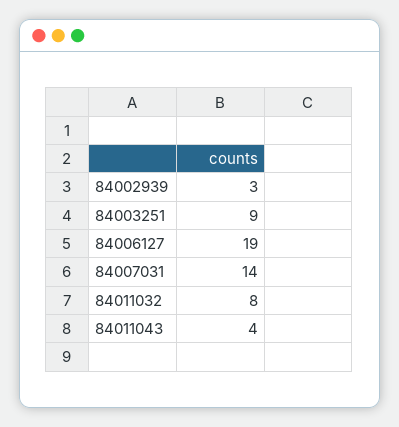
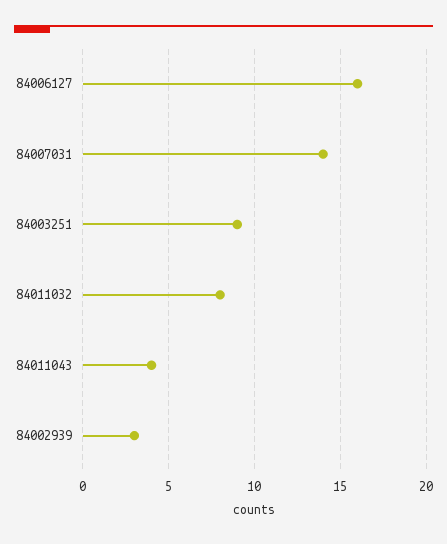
  {
    "84002939": 3,
    "84003251": 9,
-   "84006127": 19,
+   "84006127": 16,
    "84007031": 14,
    "84011032": 8,
    "84011043": 4
  }

